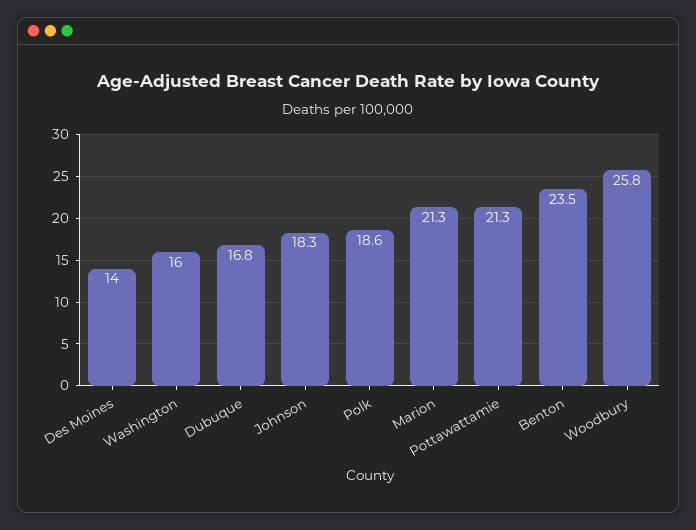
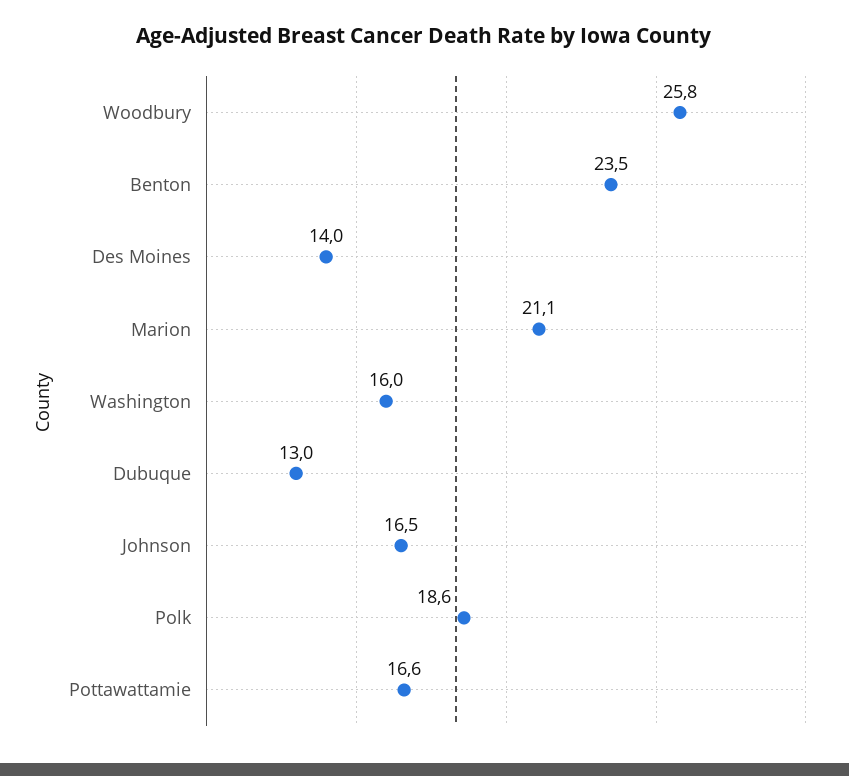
  {
    "Des Moines": 14,
    "Washington": 16,
-   "Dubuque": 16.8,
+   "Dubuque": 13,
-   "Johnson": 18.3,
+   "Johnson": 16.5,
    "Polk": 18.6,
-   "Marion": 21.3,
+   "Marion": 21.1,
-   "Pottawattamie": 21.3,
+   "Pottawattamie": 16.6,
    "Benton": 23.5,
    "Woodbury": 25.8
  }

